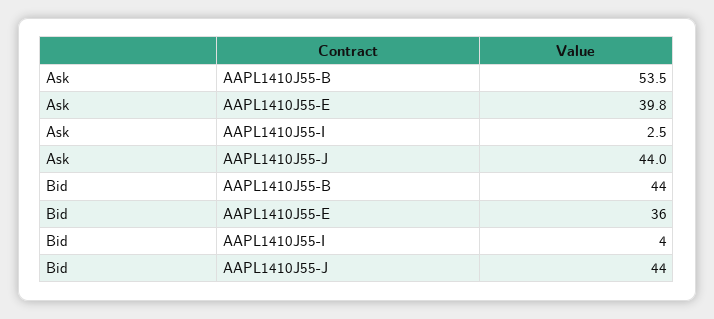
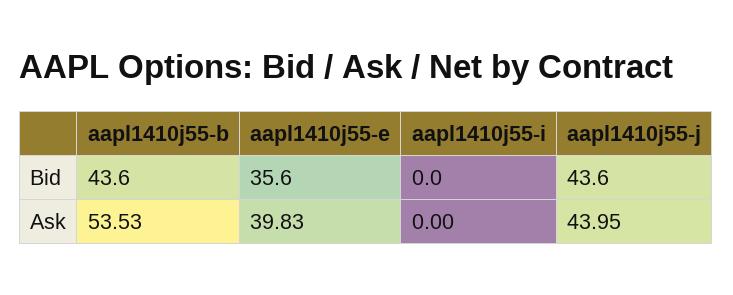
  {
    "Ask": {
      "AAPL1410J55-B": 53.53,
      "AAPL1410J55-E": 39.83,
-     "AAPL1410J55-I": 2.5,
+     "AAPL1410J55-I": 0,
      "AAPL1410J55-J": 43.95
    },
    "Bid": {
      "AAPL1410J55-B": 43.6,
      "AAPL1410J55-E": 35.6,
-     "AAPL1410J55-I": 4,
+     "AAPL1410J55-I": 0,
      "AAPL1410J55-J": 43.6
    }
  }

